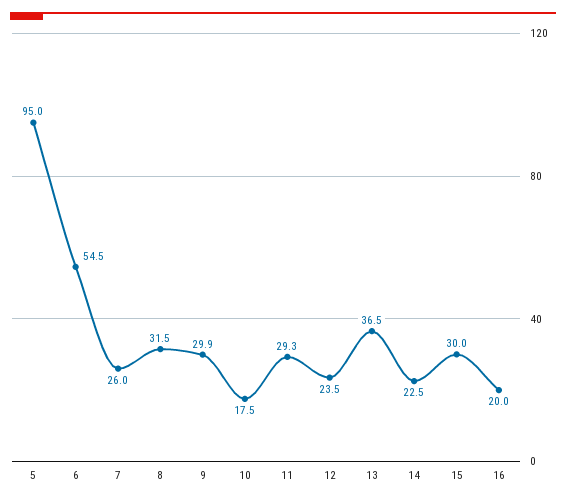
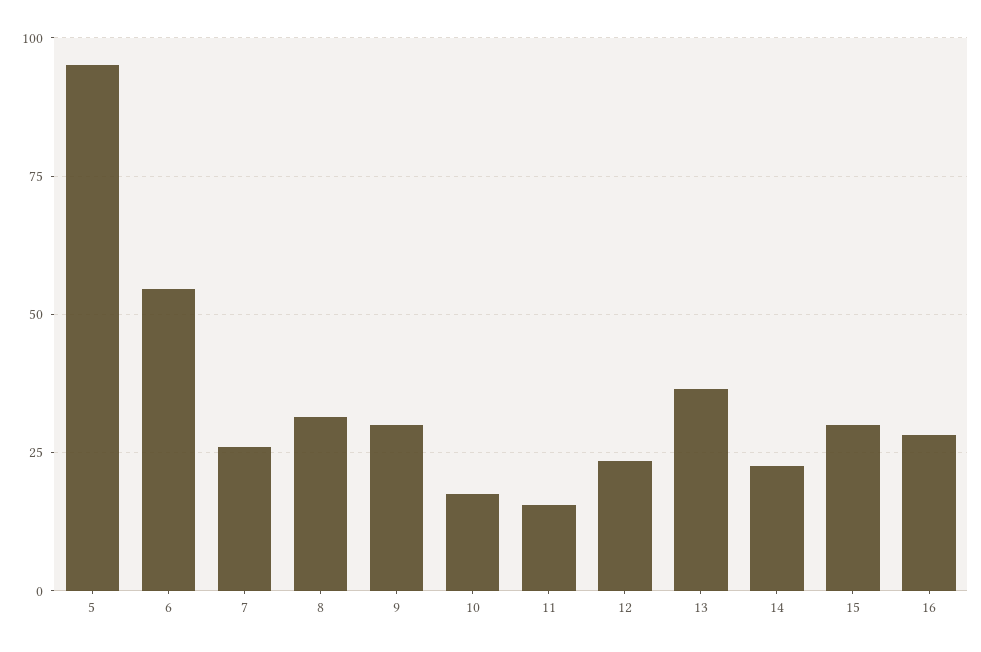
  {
    "5": 95,
    "6": 54.5,
    "7": 26,
    "8": 31.5,
    "9": 29.9,
    "10": 17.5,
-   "11": 29.3,
+   "11": 15,
    "12": 23.5,
    "13": 36.5,
    "14": 22.5,
    "15": 30,
-   "16": 20
+   "16": 27.5
  }

